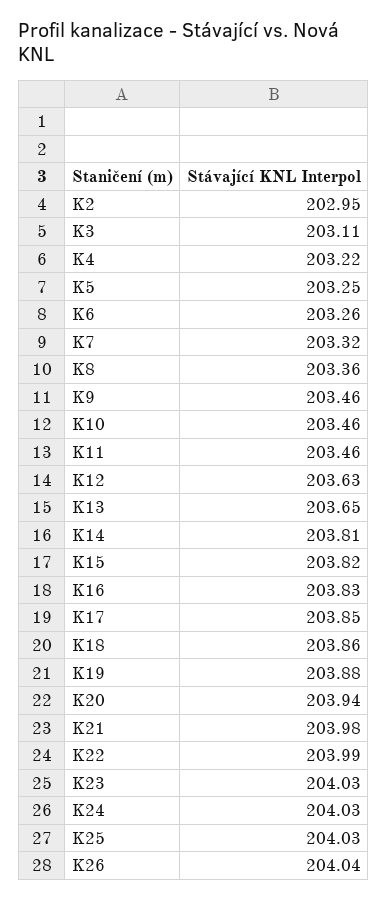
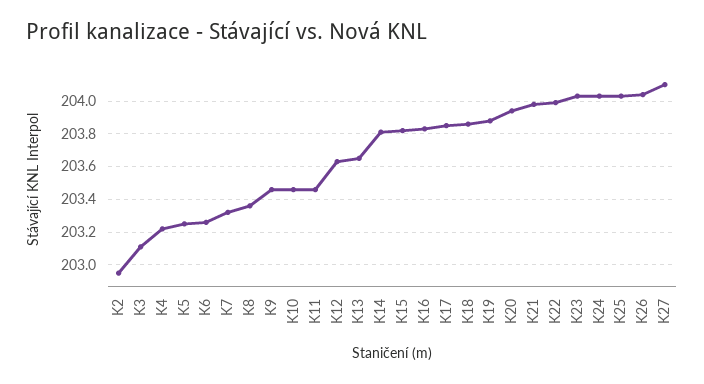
  {
    "K2": 202.95,
    "K3": 203.11,
    "K4": 203.22,
    "K5": 203.25,
    "K6": 203.26,
    "K7": 203.32,
    "K8": 203.36,
    "K9": 203.46,
    "K10": 203.46,
    "K11": 203.46,
    "K12": 203.63,
    "K13": 203.65,
    "K14": 203.81,
    "K15": 203.82,
    "K16": 203.83,
    "K17": 203.85,
    "K18": 203.86,
    "K19": 203.88,
    "K20": 203.94,
    "K21": 203.98,
    "K22": 203.99,
    "K23": 204.03,
    "K24": 204.03,
    "K25": 204.03,
-   "K26": 204.04
+   "K26": 204.04,
+   "K27": 204.1
  }

